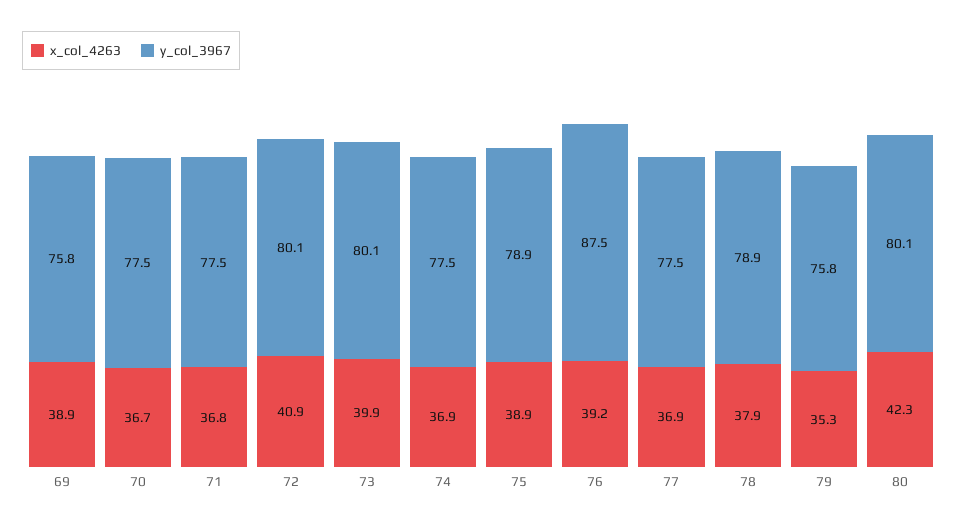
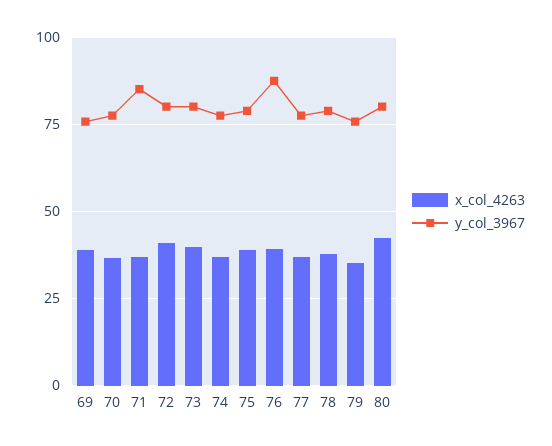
  {
    "x_col_4263": {
      "69": 38.9,
      "70": 36.7,
      "71": 36.8,
      "72": 40.9,
      "73": 39.9,
      "74": 36.9,
      "75": 38.9,
      "76": 39.2,
      "77": 36.9,
      "78": 37.9,
      "79": 35.3,
      "80": 42.3
    },
    "y_col_3967": {
      "69": 75.8,
      "70": 77.5,
-     "71": 77.5,
+     "71": 85,
      "72": 80.1,
      "73": 80.1,
      "74": 77.5,
      "75": 78.9,
      "76": 87.5,
      "77": 77.5,
      "78": 78.9,
      "79": 75.8,
      "80": 80.1
    }
  }

